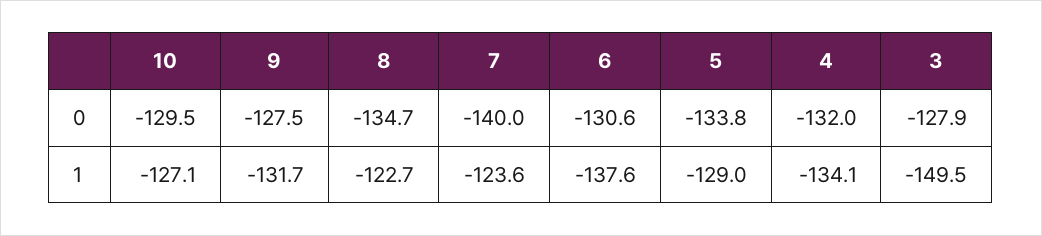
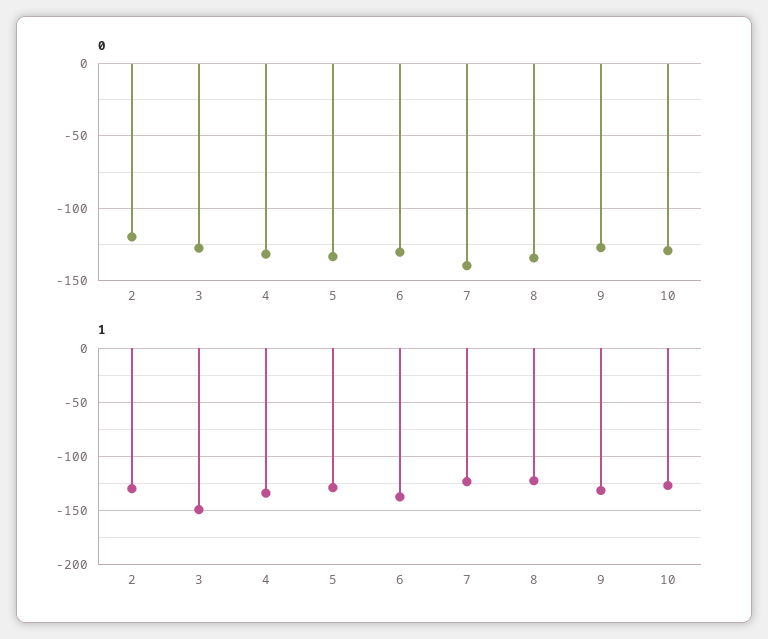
  {
    "0": {
      "10": -129.5,
      "9": -127.5,
      "8": -134.7,
      "7": -140,
      "6": -130.6,
      "5": -133.8,
      "4": -132,
-     "3": -127.9
+     "3": -127.9,
+     "2": -120
    },
    "1": {
      "10": -127.1,
      "9": -131.7,
      "8": -122.7,
      "7": -123.6,
      "6": -137.6,
      "5": -129,
      "4": -134.1,
-     "3": -149.5
+     "3": -149.5,
+     "2": -130
    }
  }

